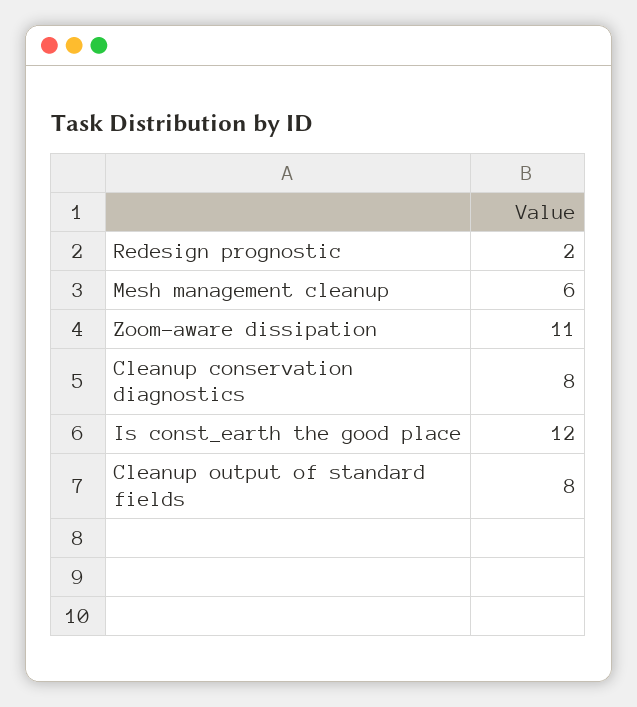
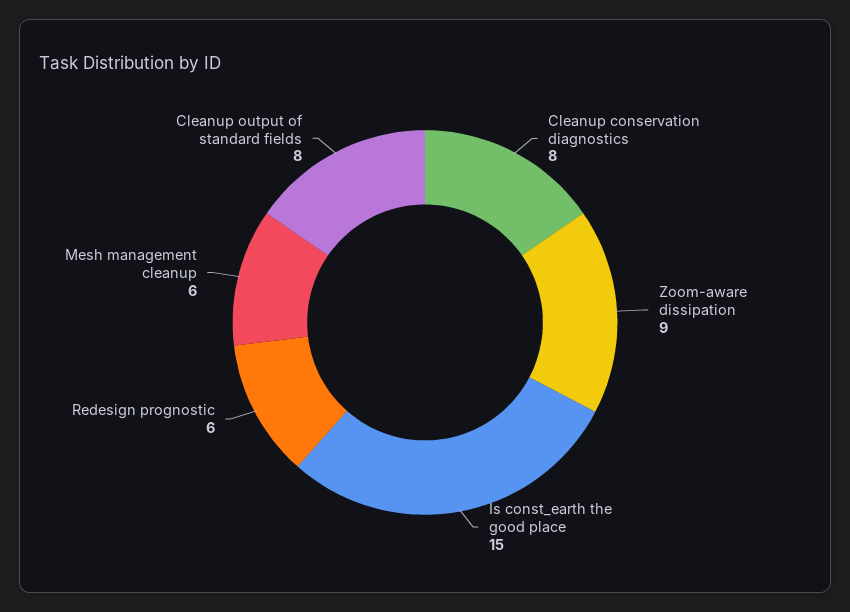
  {
-   "Redesign prognostic": 2,
+   "Redesign prognostic": 6,
    "Mesh management cleanup": 6,
-   "Zoom-aware dissipation": 11,
+   "Zoom-aware dissipation": 9,
    "Cleanup conservation diagnostics": 8,
-   "Is const_earth the good place": 12,
+   "Is const_earth the good place": 15,
    "Cleanup output of standard fields": 8
  }

